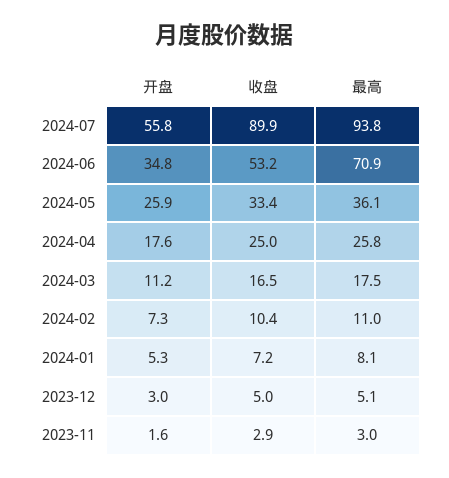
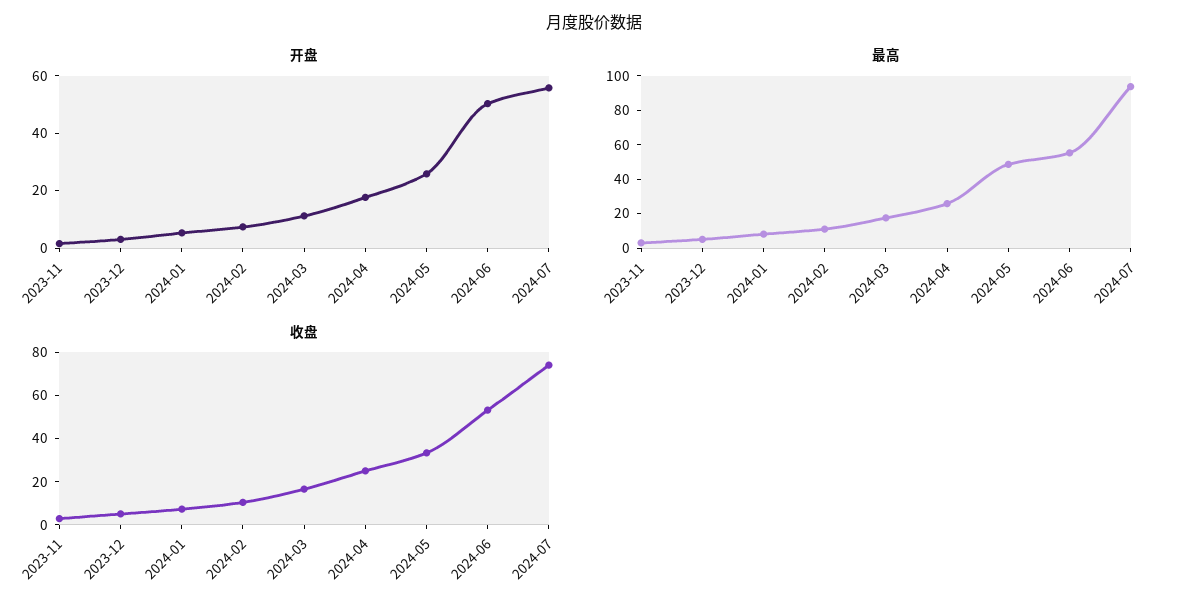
  {
    "开盘": {
      "2024-07": 55.8,
-     "2024-06": 34.8,
+     "2024-06": 50,
      "2024-05": 25.9,
      "2024-04": 17.6,
      "2024-03": 11.2,
      "2024-02": 7.3,
      "2024-01": 5.3,
      "2023-12": 3,
      "2023-11": 1.6
    },
    "收盘": {
-     "2024-07": 89.9,
+     "2024-07": 75,
      "2024-06": 53.2,
      "2024-05": 33.4,
      "2024-04": 25,
      "2024-03": 16.5,
      "2024-02": 10.4,
      "2024-01": 7.2,
      "2023-12": 5,
      "2023-11": 2.9
    },
    "最高": {
      "2024-07": 93.8,
-     "2024-06": 70.9,
+     "2024-06": 55,
-     "2024-05": 36.1,
+     "2024-05": 50,
      "2024-04": 25.8,
      "2024-03": 17.5,
      "2024-02": 11,
      "2024-01": 8.1,
      "2023-12": 5.1,
      "2023-11": 3
    }
  }

